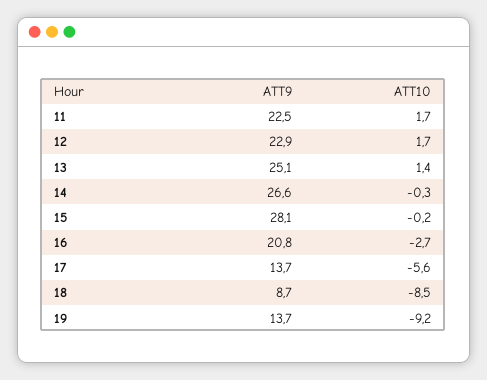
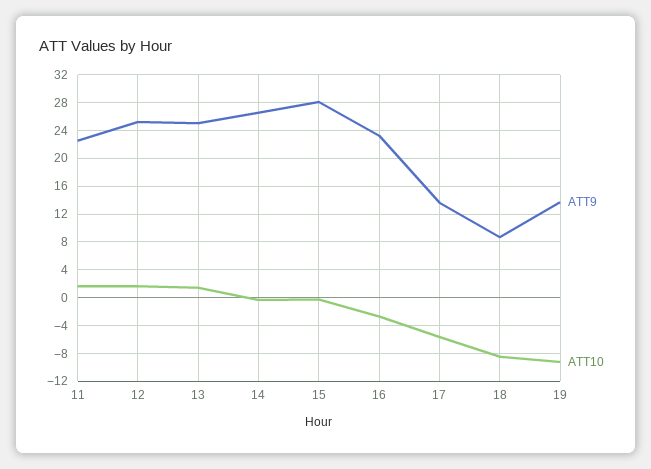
  {
    "ATT9": {
      "11": 22.5,
-     "12": 22.9,
+     "12": 25,
      "13": 25.1,
      "14": 26.6,
      "15": 28.1,
-     "16": 20.8,
+     "16": 23,
      "17": 13.7,
      "18": 8.7,
      "19": 13.7
    },
    "ATT10": {
      "11": 1.7,
      "12": 1.7,
      "13": 1.4,
      "14": -0.3,
      "15": -0.2,
      "16": -2.7,
      "17": -5.6,
      "18": -8.5,
      "19": -9.2
    }
  }

